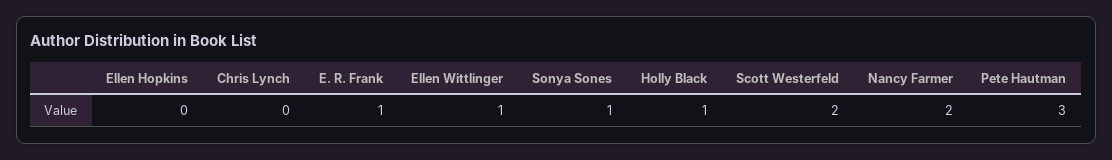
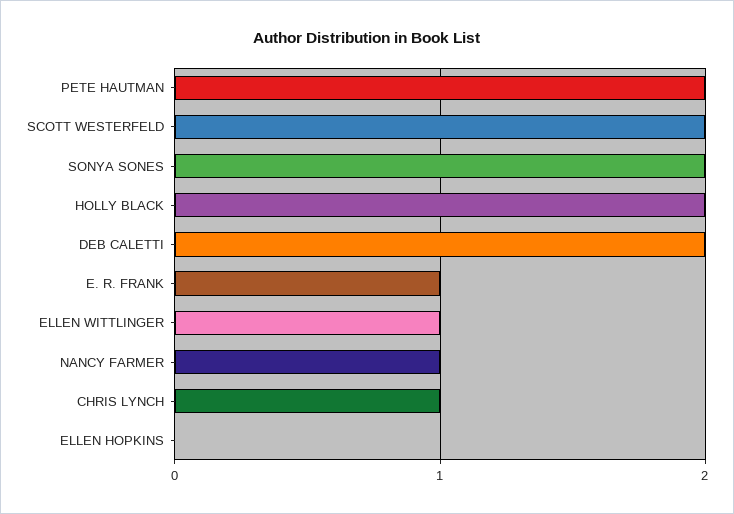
  {
    "Ellen Hopkins": 0,
-   "Chris Lynch": 0,
+   "Chris Lynch": 1,
    "E. R. Frank": 1,
    "Ellen Wittlinger": 1,
-   "Sonya Sones": 1,
+   "Sonya Sones": 2,
-   "Holly Black": 1,
+   "Holly Black": 2,
    "Scott Westerfeld": 2,
-   "Nancy Farmer": 2,
+   "Nancy Farmer": 1,
-   "Pete Hautman": 3
+   "Pete Hautman": 2,
+   "DEB CALETTI": 2
  }

